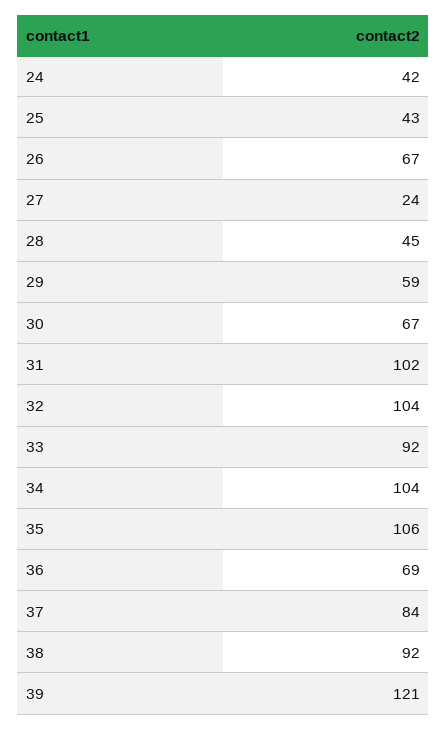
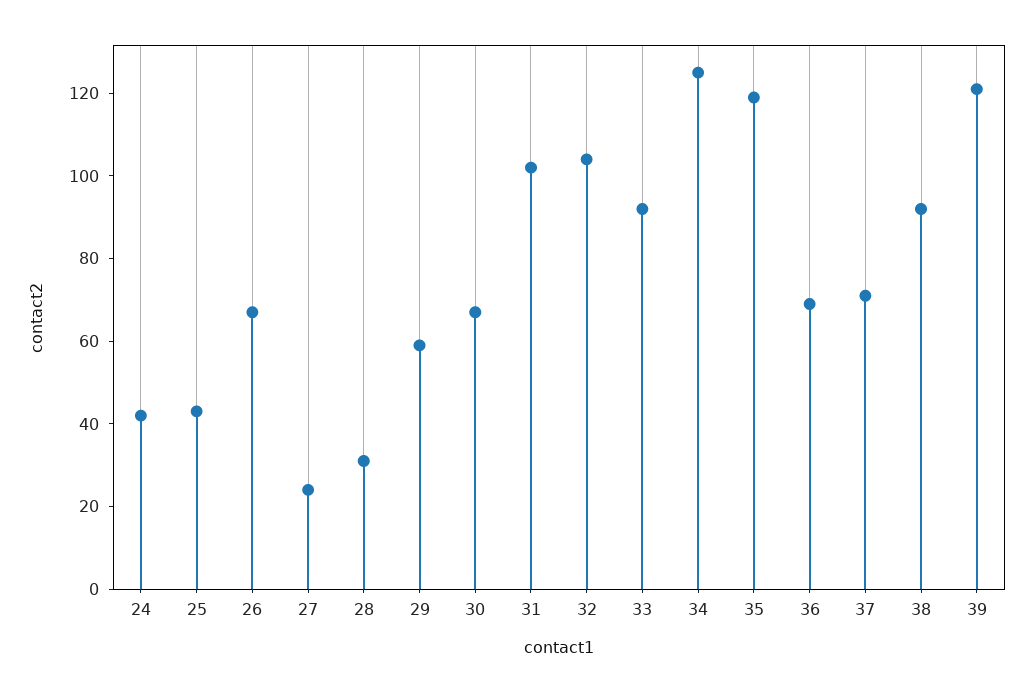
  {
    "24": 42,
    "25": 43,
    "26": 67,
    "27": 24,
-   "28": 45,
+   "28": 30,
    "29": 59,
    "30": 67,
    "31": 102,
    "32": 104,
    "33": 92,
-   "34": 104,
+   "34": 125,
-   "35": 106,
+   "35": 120,
    "36": 69,
-   "37": 84,
+   "37": 70,
    "38": 92,
    "39": 121
  }

